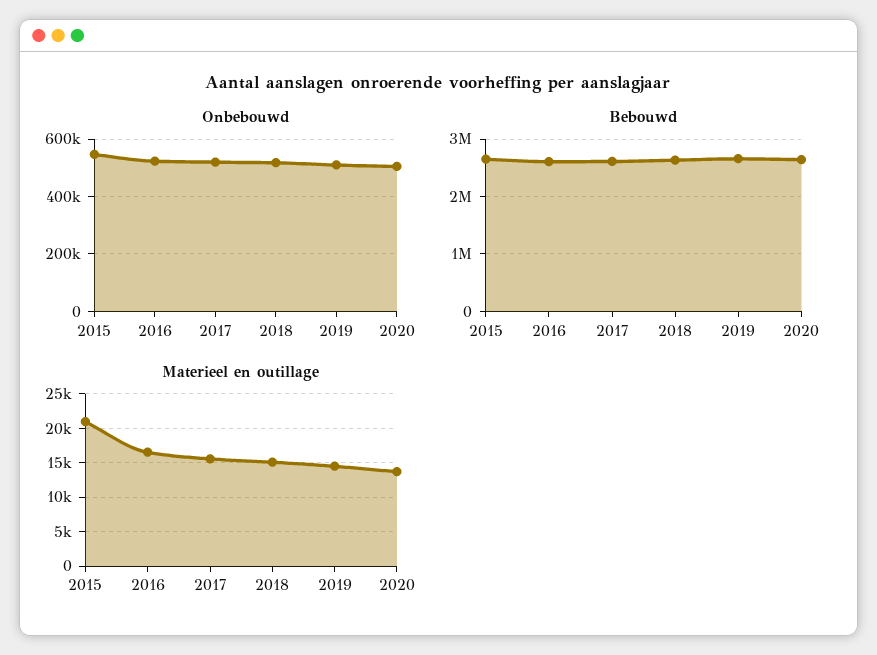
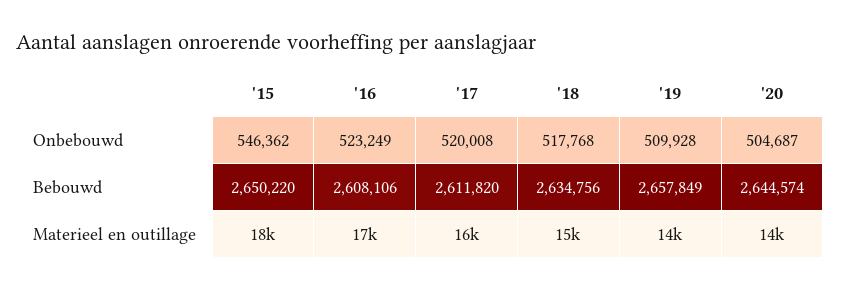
  {
    "Onbebouwd": {
      "2015": 546362,
      "2016": 523249,
      "2017": 520008,
      "2018": 517768,
      "2019": 509928,
      "2020": 504687
    },
    "Bebouwd": {
      "2015": 2650220,
      "2016": 2608106,
      "2017": 2611820,
      "2018": 2634756,
      "2019": 2657849,
      "2020": 2644574
    },
    "Materieel en outillage": {
-     "2015": 21000,
+     "2015": 18000,
      "2016": 17000,
      "2017": 16000,
      "2018": 15000,
      "2019": 14000,
      "2020": 14000
    }
  }

